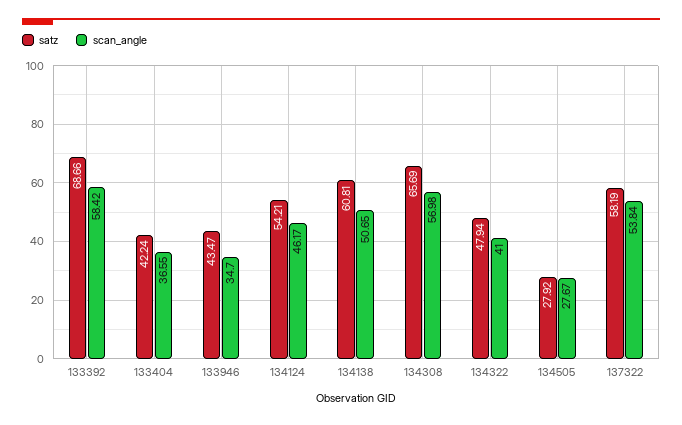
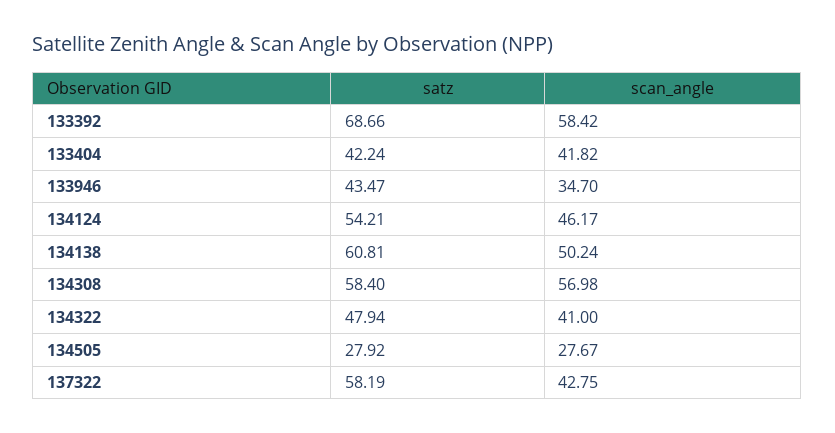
  {
    "satz": {
      "133392": 68.66,
      "133404": 42.24,
      "133946": 43.47,
      "134124": 54.21,
      "134138": 60.81,
-     "134308": 65.69,
+     "134308": 58.4,
      "134322": 47.94,
      "134505": 27.92,
      "137322": 58.19
    },
    "scan_angle": {
      "133392": 58.42,
-     "133404": 36.55,
+     "133404": 41.82,
      "133946": 34.7,
      "134124": 46.17,
-     "134138": 50.65,
+     "134138": 50.24,
      "134308": 56.98,
      "134322": 41,
      "134505": 27.67,
-     "137322": 53.84
+     "137322": 42.75
    }
  }

